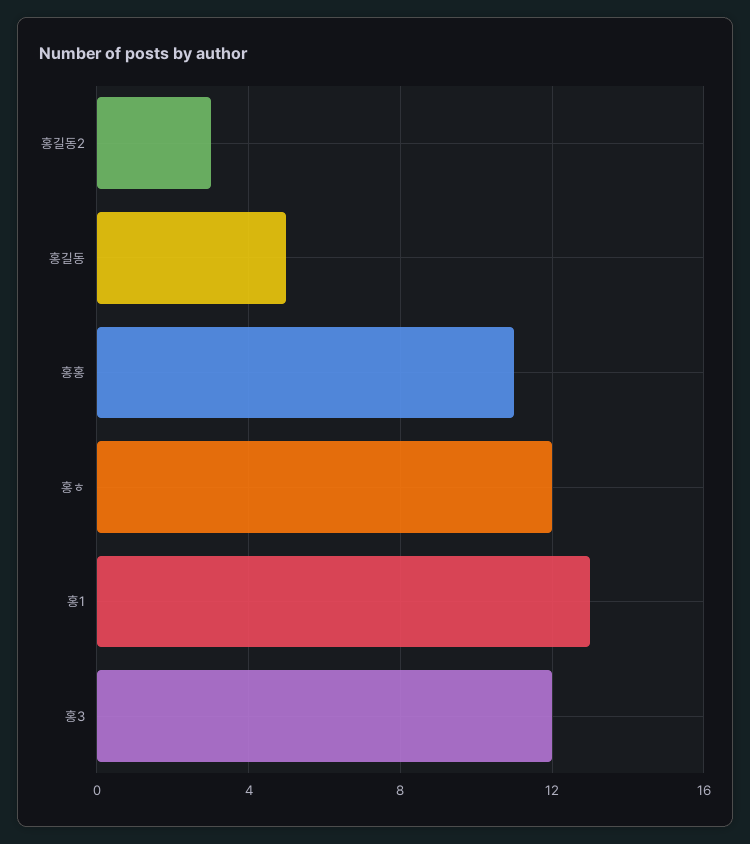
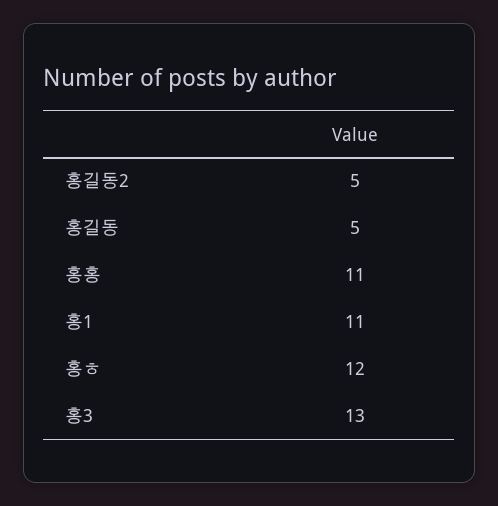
  {
-   "홍길동2": 3,
+   "홍길동2": 5,
    "홍길동": 5,
    "홍홍": 11,
    "홍ㅎ": 12,
-   "홍1": 13,
+   "홍1": 11,
-   "홍3": 12
+   "홍3": 13
  }

